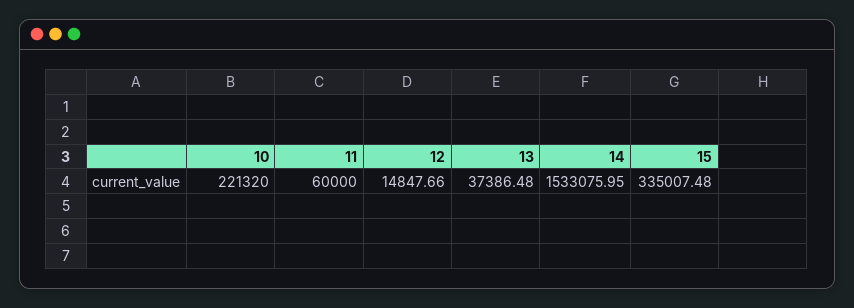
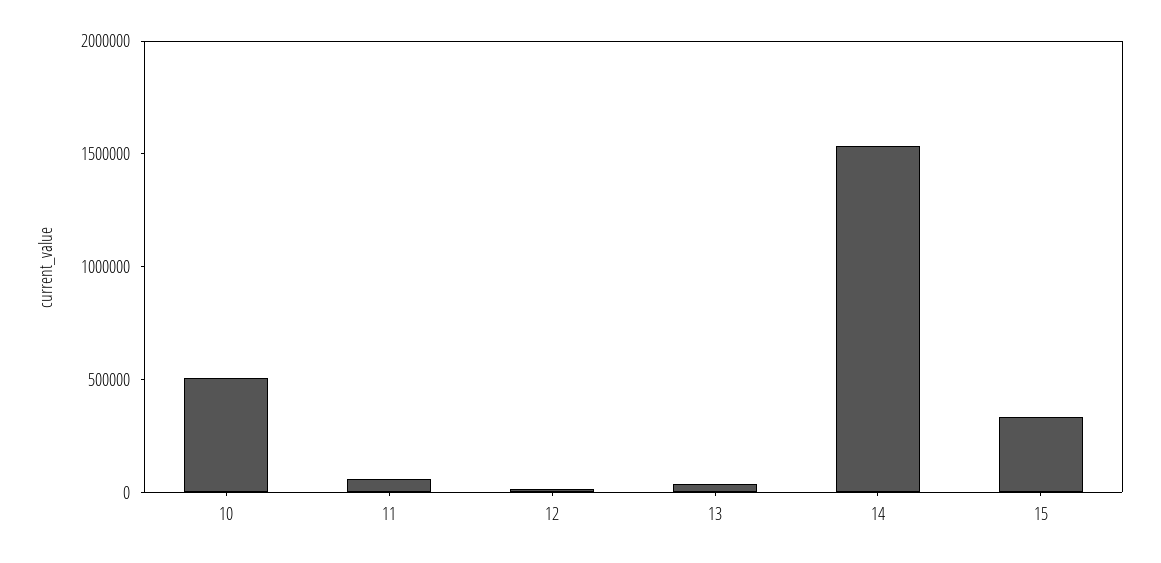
  {
-   "10": 221320,
+   "10": 500000,
    "11": 60000,
    "12": 14847.66,
    "13": 37386.48,
    "14": 1533075.95,
    "15": 335007.48
  }

